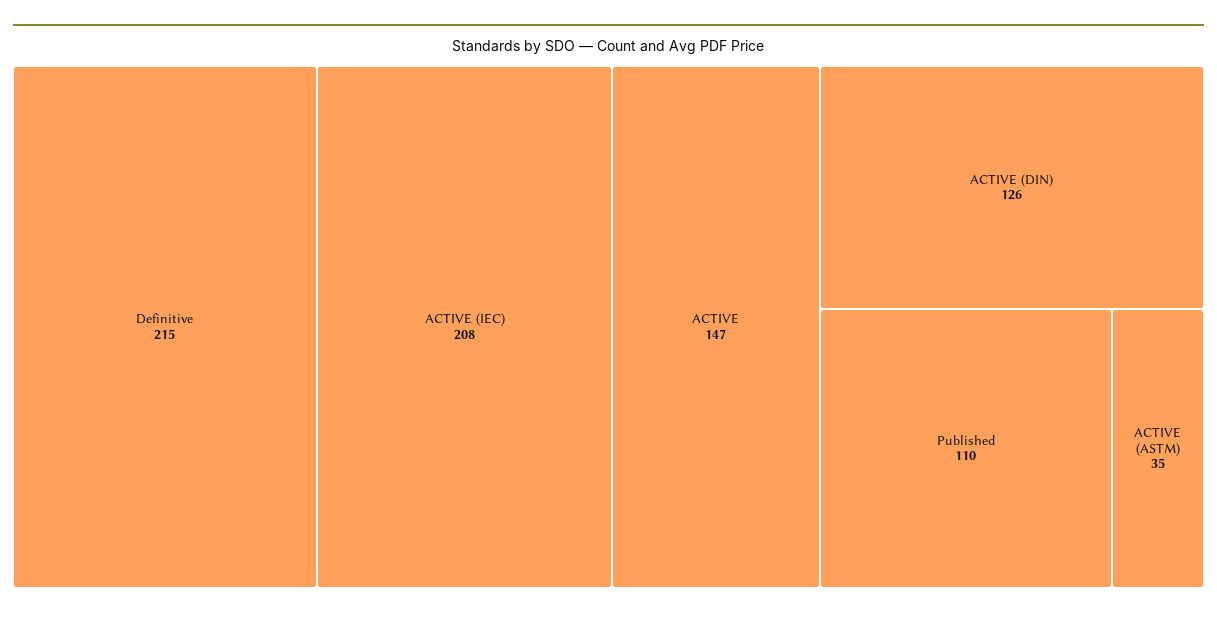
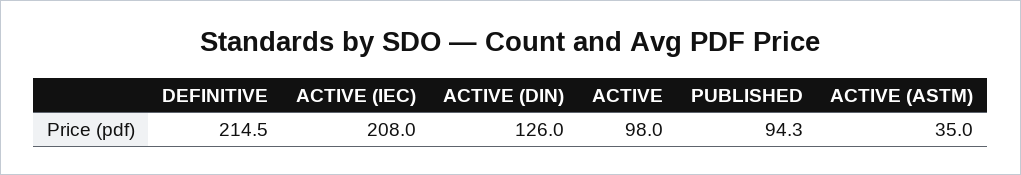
  {
    "Definitive": 214.5,
    "ACTIVE (IEC)": 208,
-   "ACTIVE": 147,
+   "ACTIVE": 98,
    "ACTIVE (DIN)": 126,
-   "Published": 110,
+   "Published": 94.3,
    "ACTIVE (ASTM)": 35
  }

